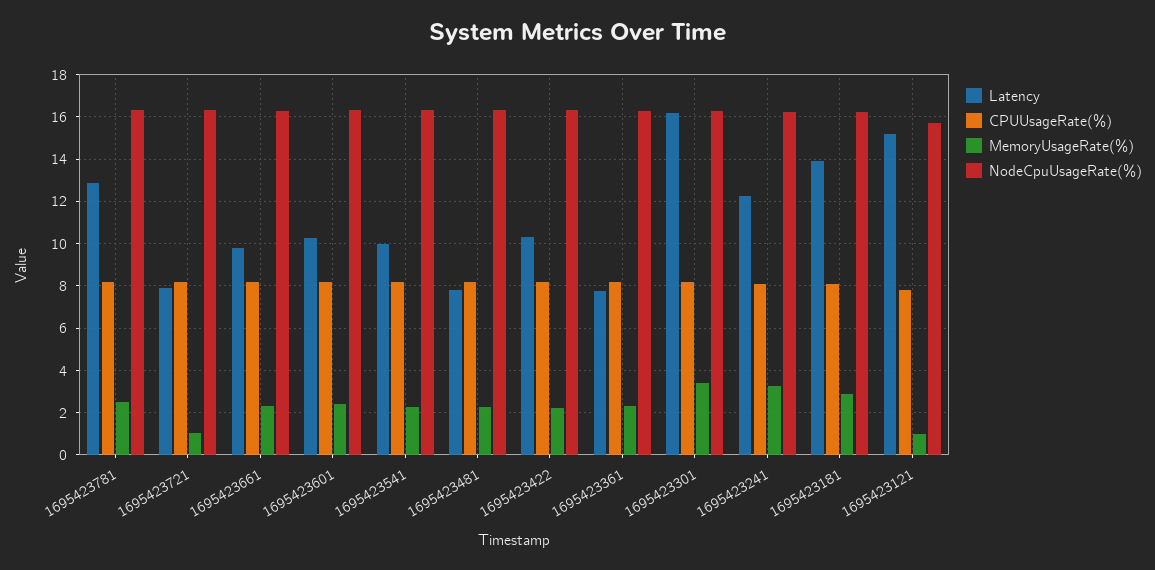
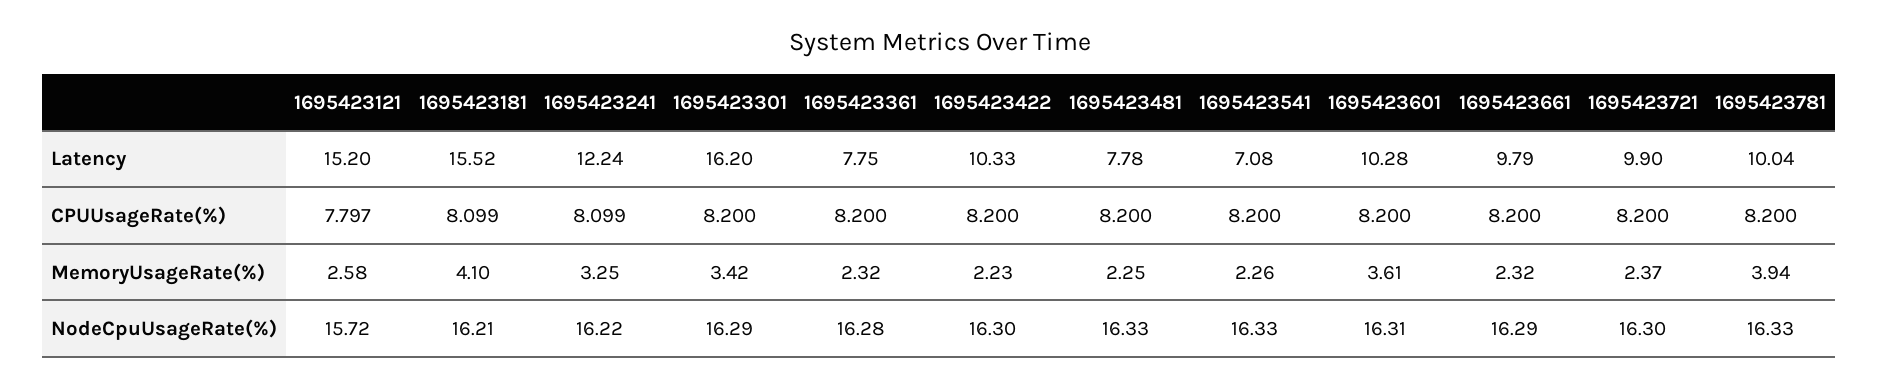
  {
    "Latency": {
-     "1695423781": 13,
+     "1695423781": 10.04,
-     "1695423721": 8,
+     "1695423721": 9.9,
      "1695423661": 9.79,
      "1695423601": 10.28,
-     "1695423541": 10,
+     "1695423541": 7.08,
      "1695423481": 7.78,
      "1695423422": 10.33,
      "1695423361": 7.75,
      "1695423301": 16.2,
      "1695423241": 12.24,
-     "1695423181": 14,
+     "1695423181": 15.52,
      "1695423121": 15.2
    },
    "CPUUsageRate(%)": {
      "1695423781": 8.2,
      "1695423721": 8.2,
      "1695423661": 8.2,
      "1695423601": 8.2,
      "1695423541": 8.2,
      "1695423481": 8.2,
      "1695423422": 8.2,
      "1695423361": 8.2,
      "1695423301": 8.2,
      "1695423241": 8.099,
      "1695423181": 8.099,
      "1695423121": 7.797
    },
    "MemoryUsageRate(%)": {
-     "1695423781": 2.5,
+     "1695423781": 3.94,
-     "1695423721": 1,
+     "1695423721": 2.37,
      "1695423661": 2.32,
-     "1695423601": 2.5,
+     "1695423601": 3.61,
      "1695423541": 2.26,
      "1695423481": 2.25,
      "1695423422": 2.23,
      "1695423361": 2.32,
      "1695423301": 3.42,
      "1695423241": 3.25,
-     "1695423181": 3,
+     "1695423181": 4.1,
-     "1695423121": 1
+     "1695423121": 2.58
    },
    "NodeCpuUsageRate(%)": {
      "1695423781": 16.33,
      "1695423721": 16.3,
      "1695423661": 16.29,
      "1695423601": 16.31,
      "1695423541": 16.33,
      "1695423481": 16.33,
      "1695423422": 16.3,
      "1695423361": 16.28,
      "1695423301": 16.29,
      "1695423241": 16.22,
      "1695423181": 16.21,
      "1695423121": 15.72
    }
  }

